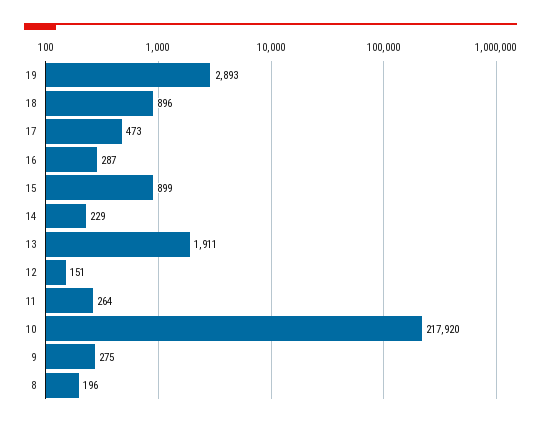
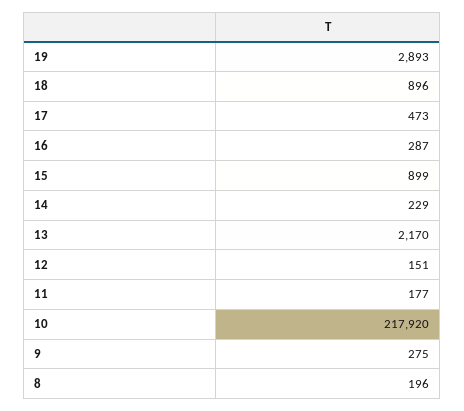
  {
    "19": 2893,
    "18": 896,
    "17": 473,
    "16": 287,
    "15": 899,
    "14": 229,
-   "13": 1911,
+   "13": 2170,
    "12": 151,
-   "11": 264,
+   "11": 177,
    "10": 217920,
    "9": 275,
    "8": 196
  }

